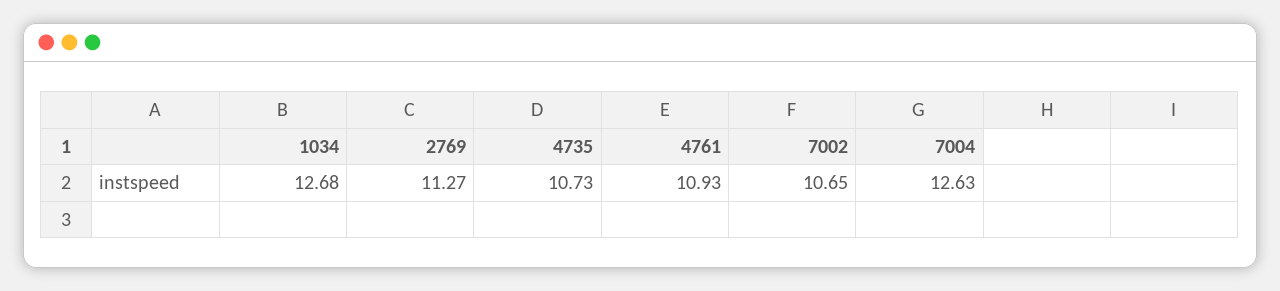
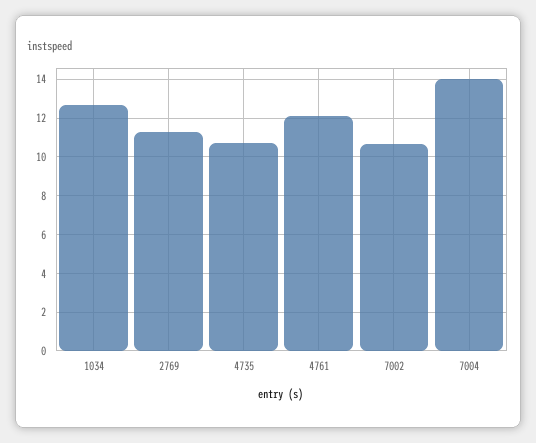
  {
    "1034": 12.68,
    "2769": 11.27,
    "4735": 10.73,
-   "4761": 10.93,
+   "4761": 12,
    "7002": 10.65,
-   "7004": 12.63
+   "7004": 14
  }

